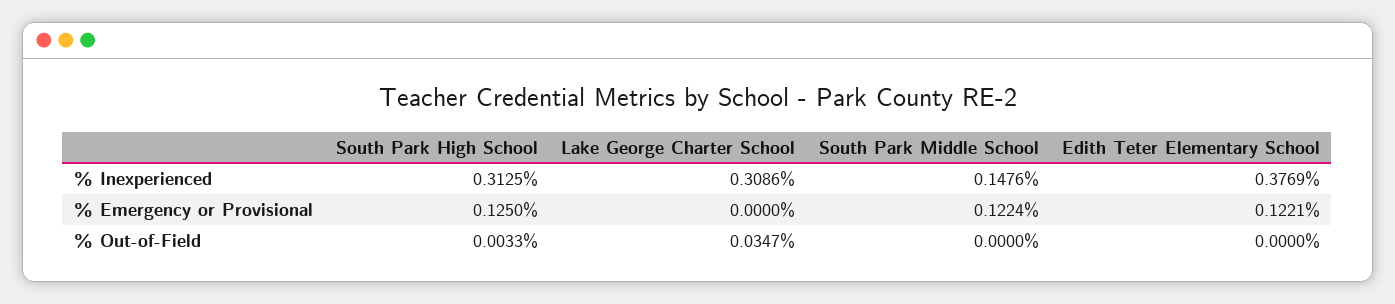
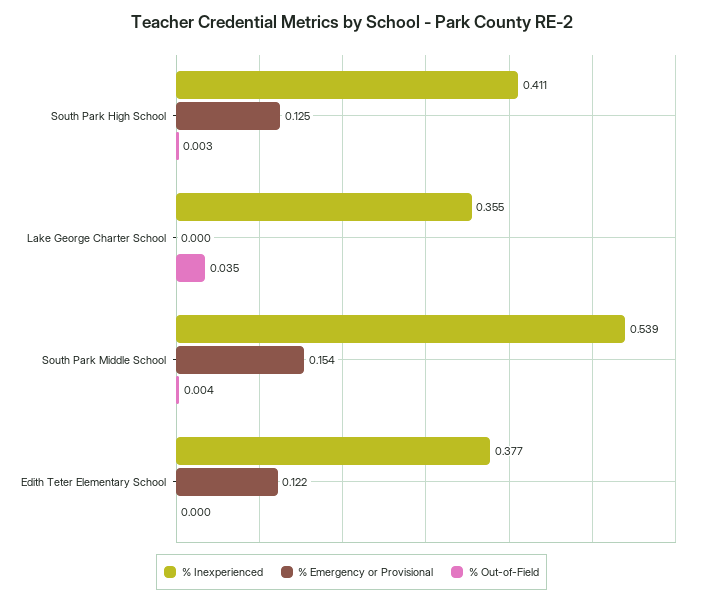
  {
    "% Inexperienced": {
-     "South Park High School": 0.3125,
+     "South Park High School": 0.411,
-     "Lake George Charter School": 0.3086,
+     "Lake George Charter School": 0.355,
-     "South Park Middle School": 0.1476,
+     "South Park Middle School": 0.539,
      "Edith Teter Elementary School": 0.3769
    },
    "% Emergency or Provisional": {
      "South Park High School": 0.125,
      "Lake George Charter School": 0,
-     "South Park Middle School": 0.1224,
+     "South Park Middle School": 0.154,
      "Edith Teter Elementary School": 0.1221
    },
    "% Out-of-Field": {
      "South Park High School": 0.0033,
      "Lake George Charter School": 0.0347,
-     "South Park Middle School": 0,
+     "South Park Middle School": 0.004,
      "Edith Teter Elementary School": 0
    }
  }

